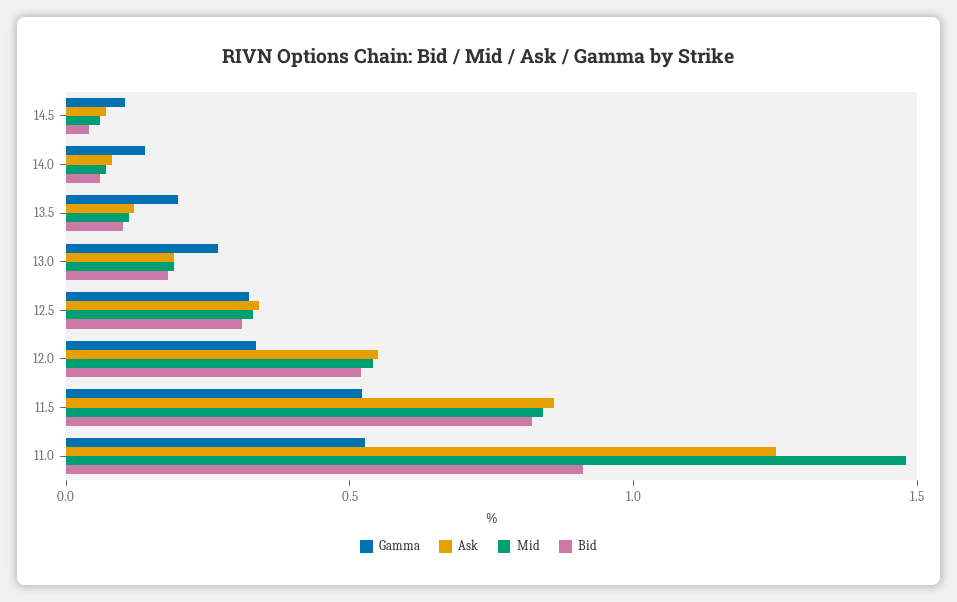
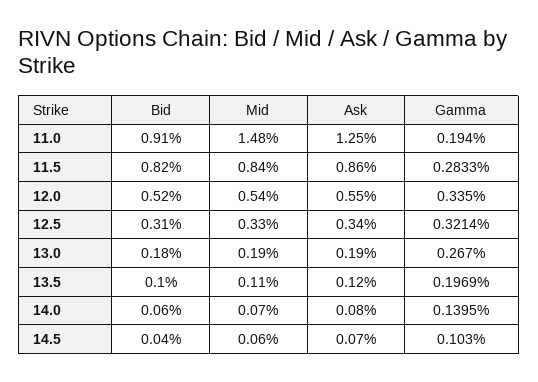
  {
    "Gamma": {
      "14.5": 0.103,
      "14.0": 0.1395,
      "13.5": 0.1969,
      "13.0": 0.267,
      "12.5": 0.3214,
      "12.0": 0.335,
-     "11.5": 0.5,
+     "11.5": 0.2833,
-     "11.0": 0.5
+     "11.0": 0.194
    },
    "Ask": {
      "14.5": 0.07,
      "14.0": 0.08,
      "13.5": 0.12,
      "13.0": 0.19,
      "12.5": 0.34,
      "12.0": 0.55,
      "11.5": 0.86,
      "11.0": 1.25
    },
    "Mid": {
      "14.5": 0.06,
      "14.0": 0.07,
      "13.5": 0.11,
      "13.0": 0.19,
      "12.5": 0.33,
      "12.0": 0.54,
      "11.5": 0.84,
      "11.0": 1.48
    },
    "Bid": {
      "14.5": 0.04,
      "14.0": 0.06,
      "13.5": 0.1,
      "13.0": 0.18,
      "12.5": 0.31,
      "12.0": 0.52,
      "11.5": 0.82,
      "11.0": 0.91
    }
  }

